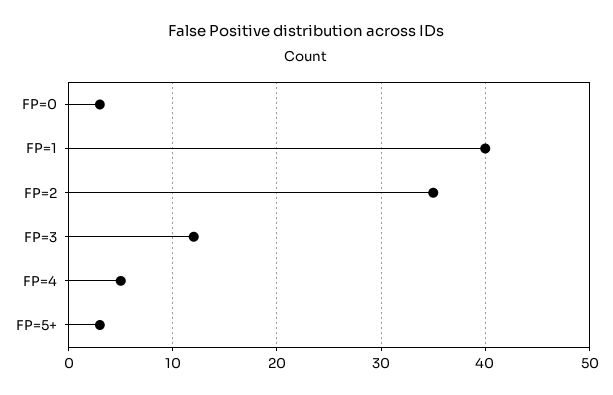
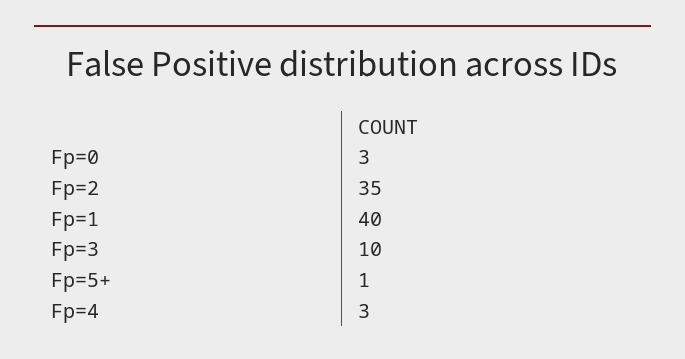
  {
    "FP=0": 3,
    "FP=1": 40,
    "FP=2": 35,
-   "FP=3": 12,
+   "FP=3": 10,
-   "FP=4": 5,
+   "FP=4": 3,
-   "FP=5+": 3
+   "FP=5+": 1
  }

